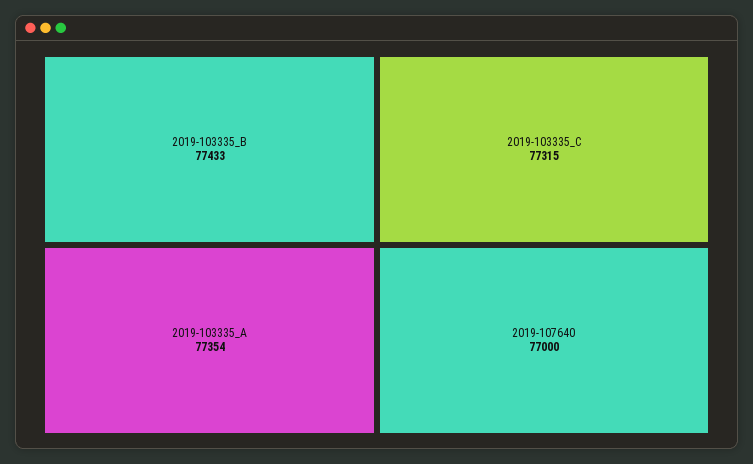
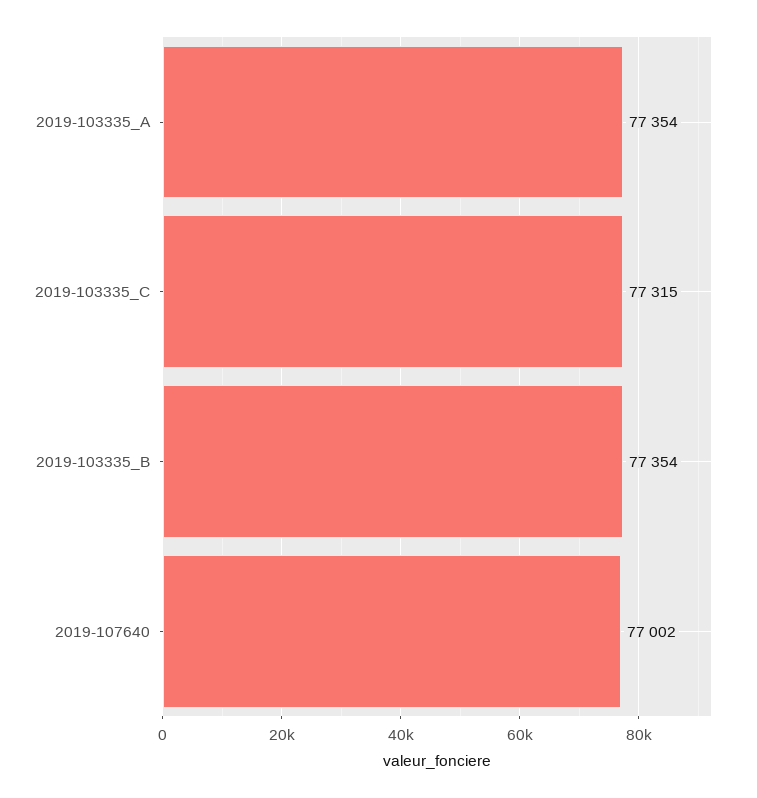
  {
-   "2019-103335_B": 77433,
+   "2019-103335_B": 77354,
    "2019-103335_A": 77354,
    "2019-103335_C": 77315,
-   "2019-107640": 77000
+   "2019-107640": 77002
  }

